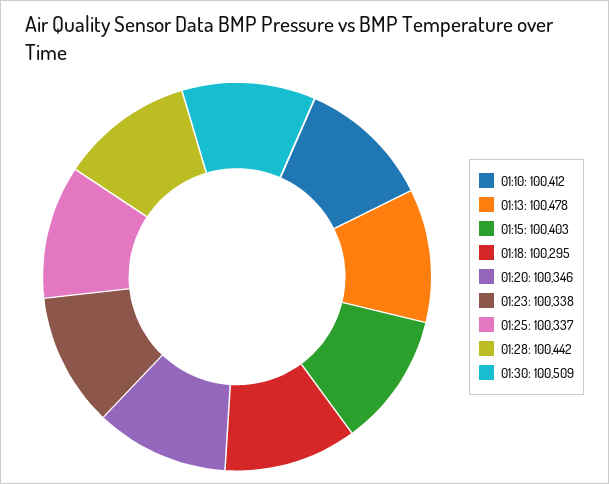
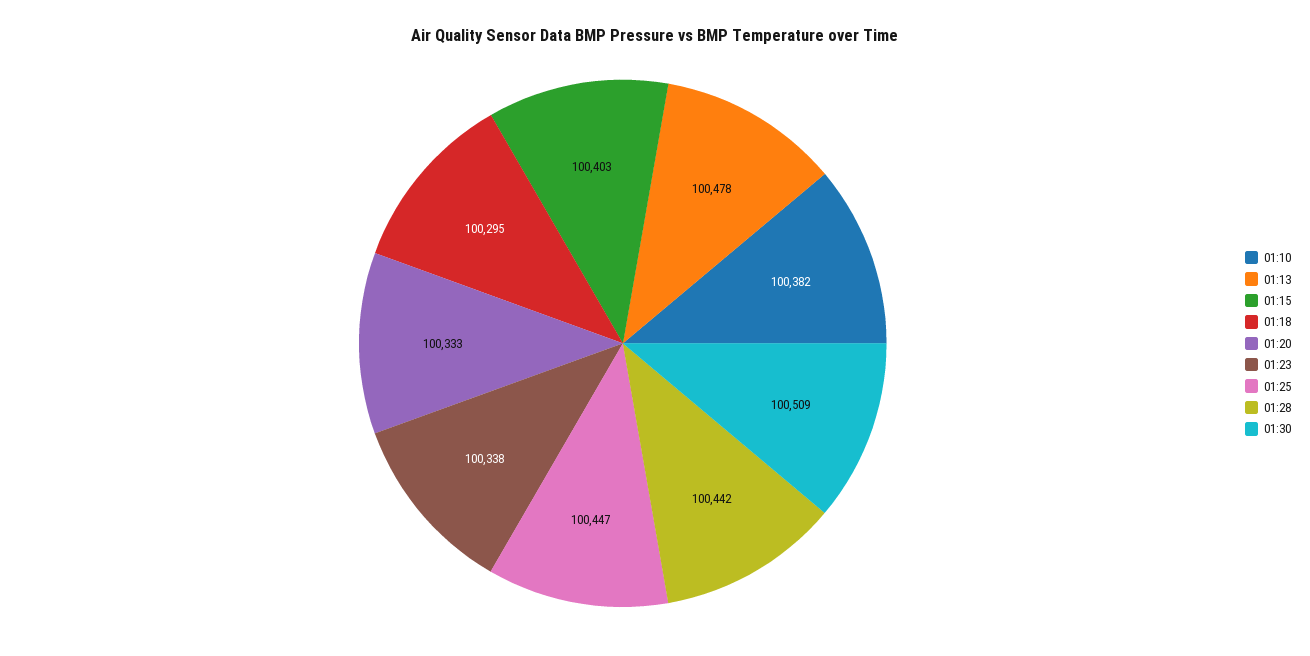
  {
-   "01:10": 100412,
+   "01:10": 100382,
    "01:13": 100478,
    "01:15": 100403,
    "01:18": 100295,
-   "01:20": 100346,
+   "01:20": 100333,
    "01:23": 100338,
-   "01:25": 100337,
+   "01:25": 100447,
    "01:28": 100442,
    "01:30": 100509
  }

